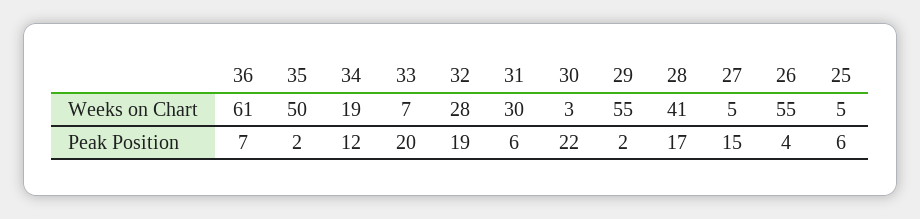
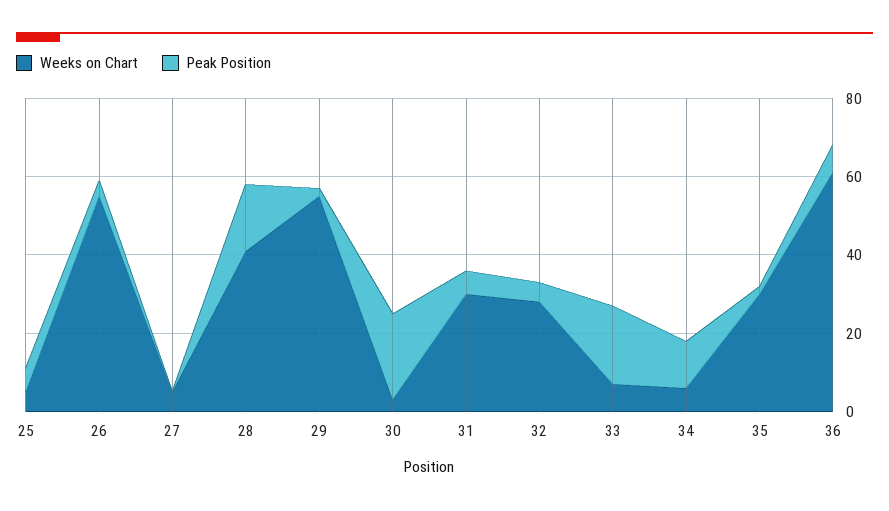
  {
    "Weeks on Chart": {
      "36": 61,
-     "35": 50,
+     "35": 30,
-     "34": 19,
+     "34": 5,
      "33": 7,
      "32": 28,
      "31": 30,
      "30": 3,
      "29": 55,
      "28": 41,
      "27": 5,
      "26": 55,
      "25": 5
    },
    "Peak Position": {
      "36": 7,
      "35": 2,
      "34": 12,
      "33": 20,
-     "32": 19,
+     "32": 5,
      "31": 6,
      "30": 22,
      "29": 2,
      "28": 17,
-     "27": 15,
+     "27": 0,
      "26": 4,
      "25": 6
    }
  }

